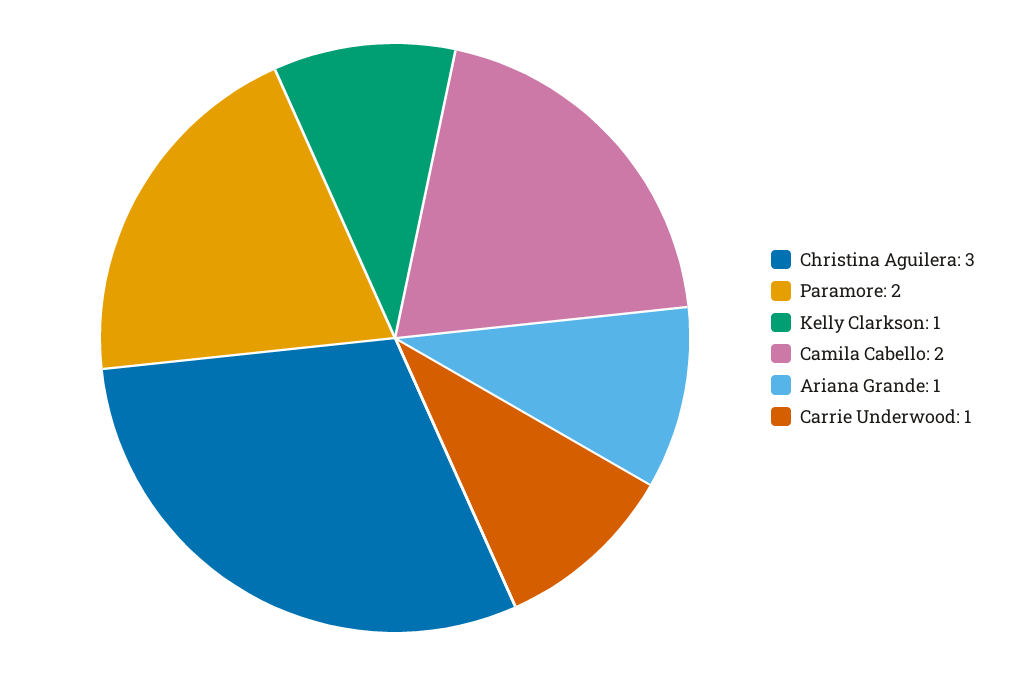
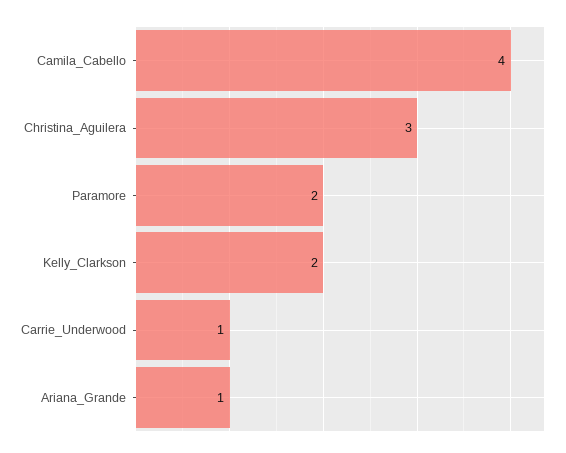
  {
    "Christina Aguilera": 3,
    "Paramore": 2,
-   "Kelly Clarkson": 1,
+   "Kelly Clarkson": 2,
-   "Camila Cabello": 2,
+   "Camila Cabello": 4,
    "Ariana Grande": 1,
    "Carrie Underwood": 1
  }

